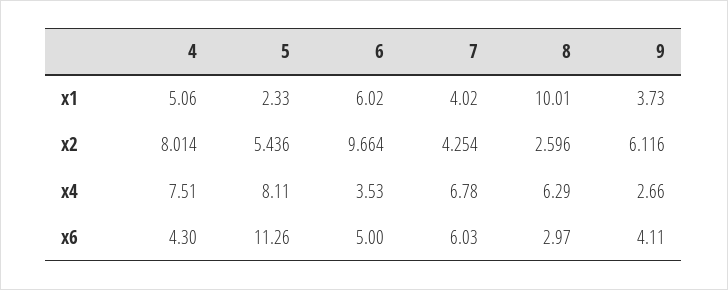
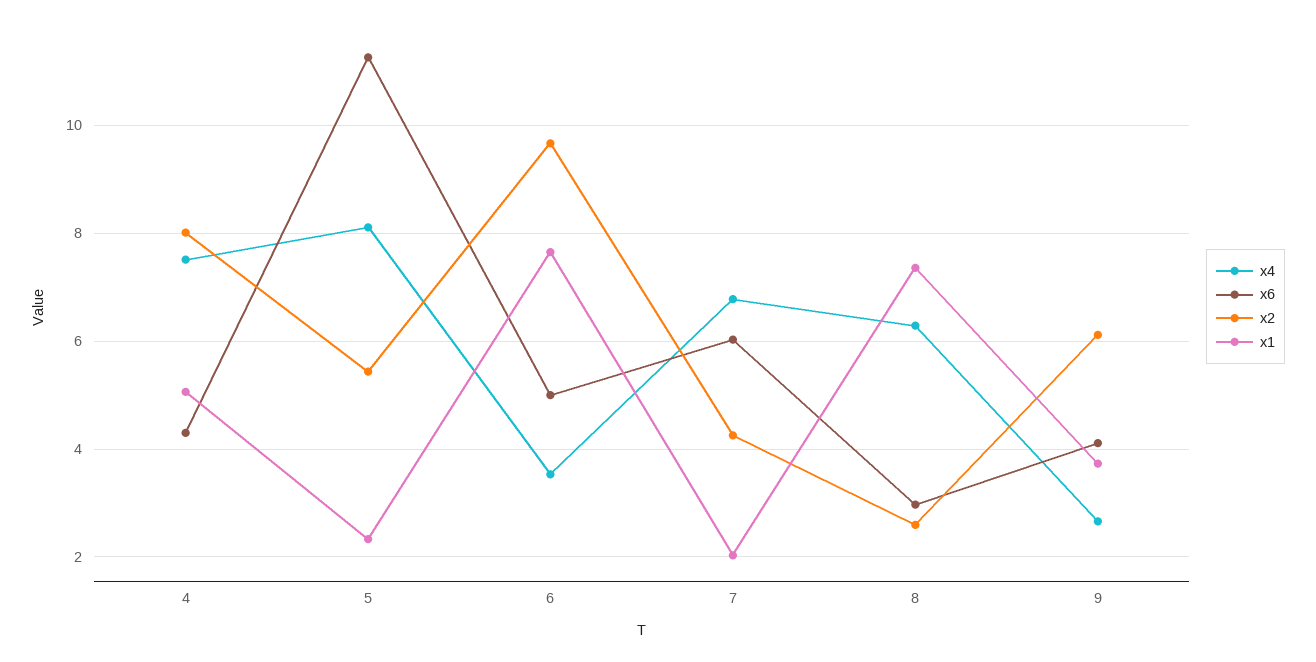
  {
    "x1": {
      "4": 5.06,
      "5": 2.33,
-     "6": 6.02,
+     "6": 7.6,
-     "7": 4.02,
+     "7": 2,
-     "8": 10.01,
+     "8": 7.4,
      "9": 3.73
    },
    "x2": {
      "4": 8.014,
      "5": 5.436,
      "6": 9.664,
      "7": 4.254,
      "8": 2.596,
      "9": 6.116
    },
    "x4": {
      "4": 7.51,
      "5": 8.11,
      "6": 3.53,
      "7": 6.78,
      "8": 6.29,
      "9": 2.66
    },
    "x6": {
      "4": 4.3,
      "5": 11.26,
      "6": 5,
      "7": 6.03,
      "8": 2.97,
      "9": 4.11
    }
  }

